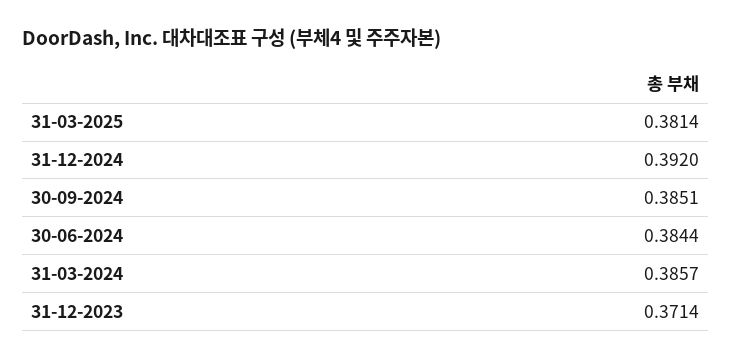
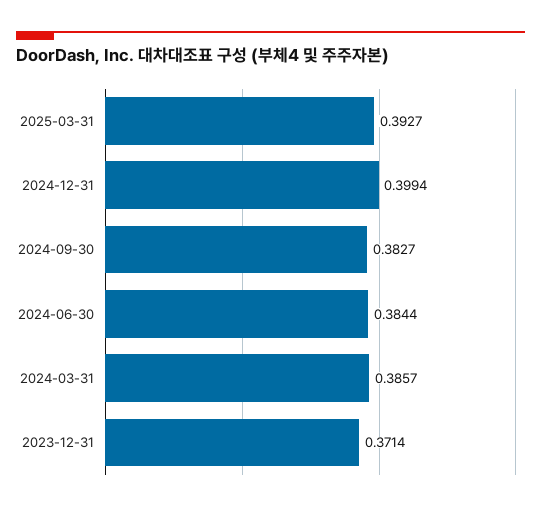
  {
-   "31-03-2025": 0.3814,
+   "31-03-2025": 0.3927,
-   "31-12-2024": 0.392,
+   "31-12-2024": 0.3994,
-   "30-09-2024": 0.3851,
+   "30-09-2024": 0.3827,
    "30-06-2024": 0.3844,
    "31-03-2024": 0.3857,
    "31-12-2023": 0.3714
  }

